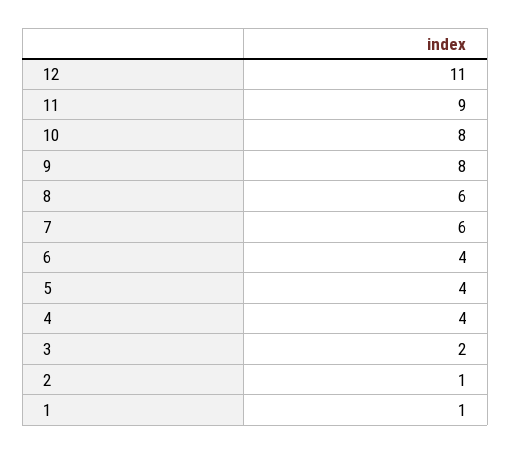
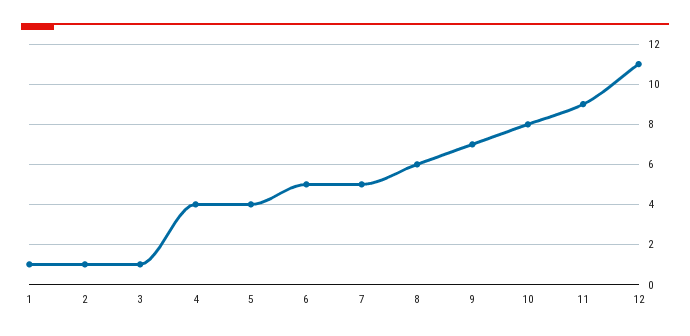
  {
    "12": 11,
    "11": 9,
    "10": 8,
-   "9": 8,
+   "9": 7,
    "8": 6,
-   "7": 6,
+   "7": 5,
-   "6": 4,
+   "6": 5,
    "5": 4,
    "4": 4,
-   "3": 2,
+   "3": 1,
    "2": 1,
    "1": 1
  }

